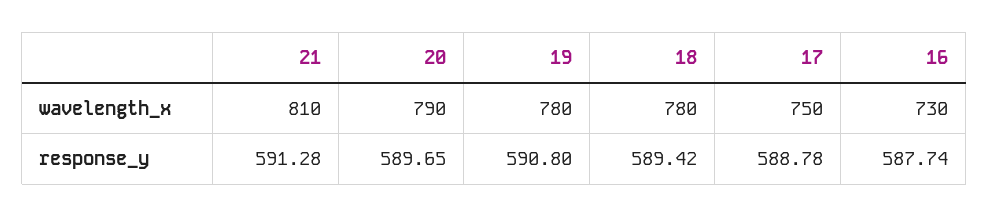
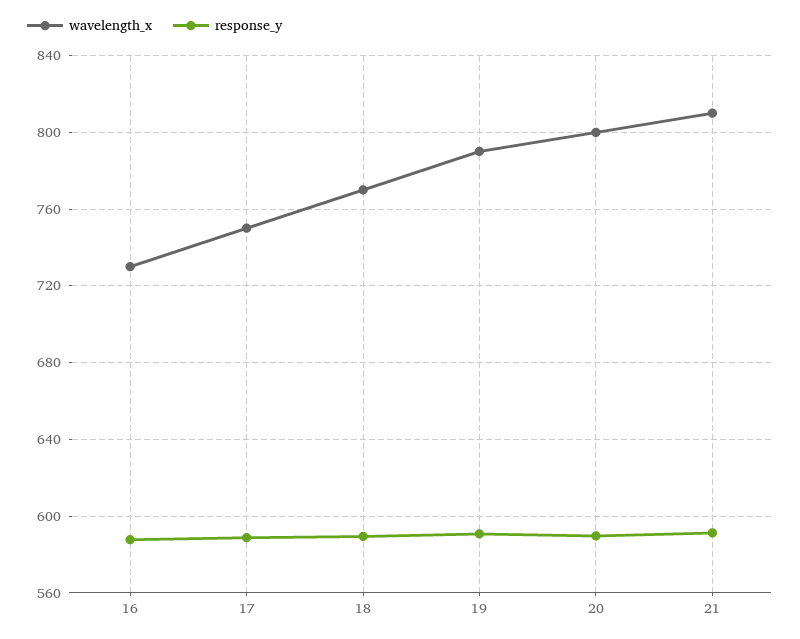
  {
    "wavelength_x": {
      "21": 810,
-     "20": 790,
+     "20": 800,
-     "19": 780,
+     "19": 790,
-     "18": 780,
+     "18": 770,
      "17": 750,
      "16": 730
    },
    "response_y": {
      "21": 591.28,
      "20": 589.65,
      "19": 590.8,
      "18": 589.42,
      "17": 588.78,
      "16": 587.74
    }
  }

